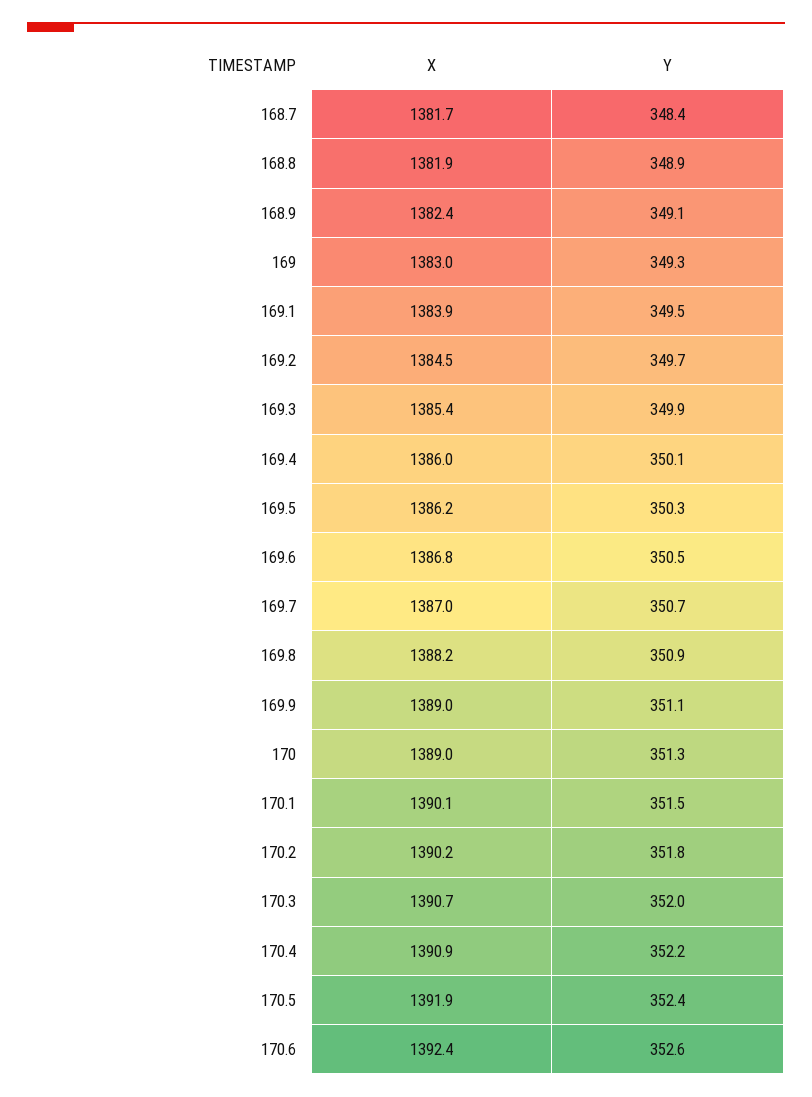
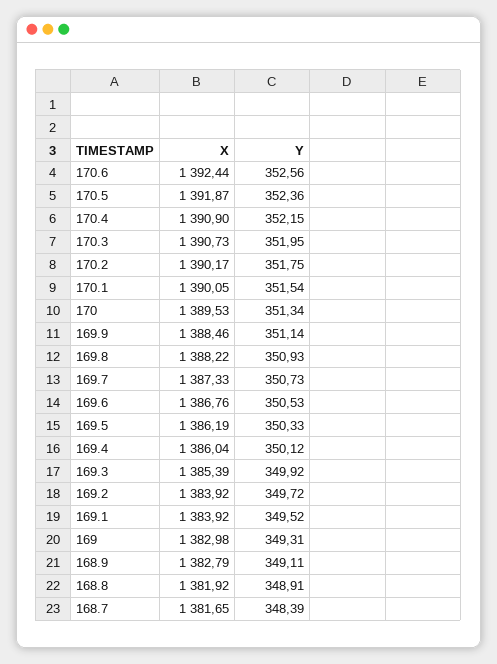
  {
    "X": {
      "168.7": 1381.65,
      "168.8": 1381.92,
-     "168.9": 1382.4,
+     "168.9": 1382.79,
      "169": 1382.98,
      "169.1": 1383.92,
-     "169.2": 1384.5,
+     "169.2": 1383.92,
      "169.3": 1385.39,
      "169.4": 1386.04,
      "169.5": 1386.19,
      "169.6": 1386.76,
-     "169.7": 1387,
+     "169.7": 1387.33,
      "169.8": 1388.22,
-     "169.9": 1389,
+     "169.9": 1388.46,
-     "170": 1389,
+     "170": 1389.53,
      "170.1": 1390.05,
      "170.2": 1390.17,
      "170.3": 1390.73,
      "170.4": 1390.9,
      "170.5": 1391.87,
      "170.6": 1392.44
    },
    "Y": {
      "168.7": 348.39,
      "168.8": 348.91,
      "168.9": 349.11,
      "169": 349.31,
      "169.1": 349.52,
      "169.2": 349.72,
      "169.3": 349.92,
      "169.4": 350.12,
      "169.5": 350.33,
      "169.6": 350.53,
      "169.7": 350.73,
      "169.8": 350.93,
      "169.9": 351.14,
      "170": 351.34,
      "170.1": 351.54,
      "170.2": 351.75,
      "170.3": 351.95,
      "170.4": 352.15,
      "170.5": 352.36,
      "170.6": 352.56
    }
  }

